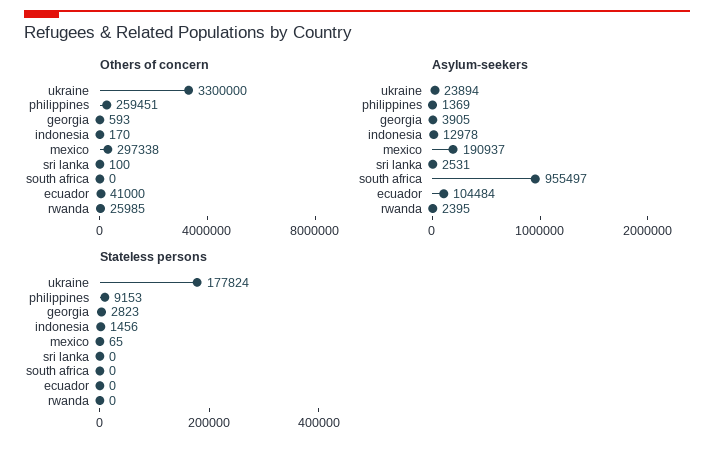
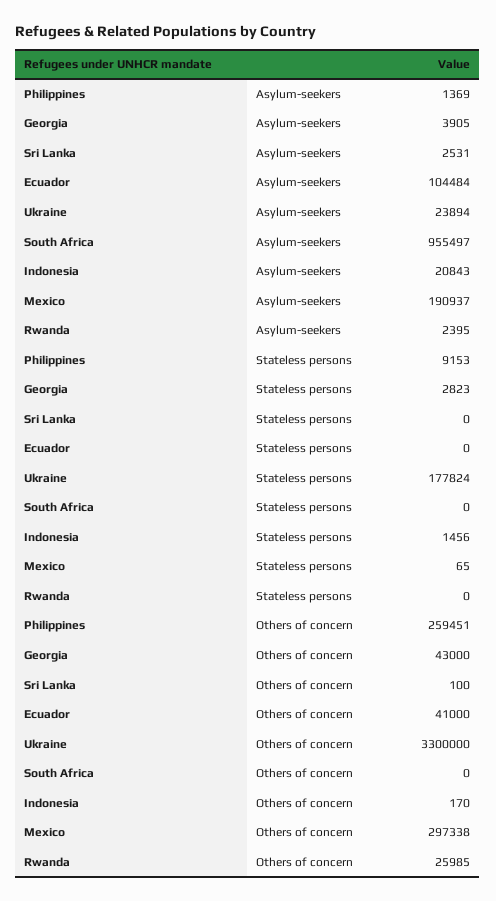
  {
    "Others of concern": {
      "ukraine": 3300000,
      "philippines": 259451,
-     "georgia": 593,
+     "georgia": 43000,
      "indonesia": 170,
      "mexico": 297338,
      "sri lanka": 100,
      "south africa": 0,
      "ecuador": 41000,
      "rwanda": 25985
    },
    "Asylum-seekers": {
      "ukraine": 23894,
      "philippines": 1369,
      "georgia": 3905,
-     "indonesia": 12978,
+     "indonesia": 20843,
      "mexico": 190937,
      "sri lanka": 2531,
      "south africa": 955497,
      "ecuador": 104484,
      "rwanda": 2395
    },
    "Stateless persons": {
      "ukraine": 177824,
      "philippines": 9153,
      "georgia": 2823,
      "indonesia": 1456,
      "mexico": 65,
      "sri lanka": 0,
      "south africa": 0,
      "ecuador": 0,
      "rwanda": 0
    }
  }

